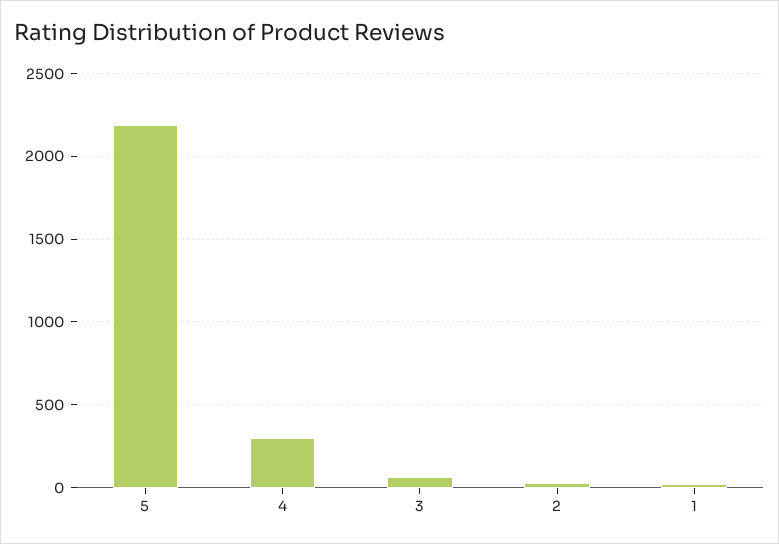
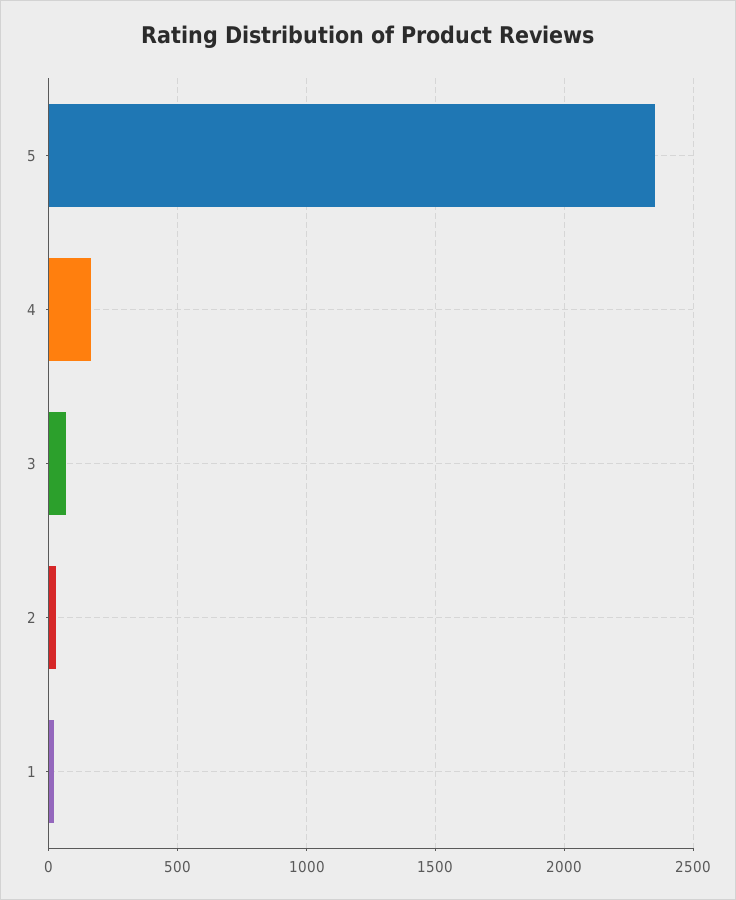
  {
-   "5": 2200,
+   "5": 2350,
-   "4": 300,
+   "4": 150,
    "3": 50,
    "2": 50,
    "1": 0
  }

